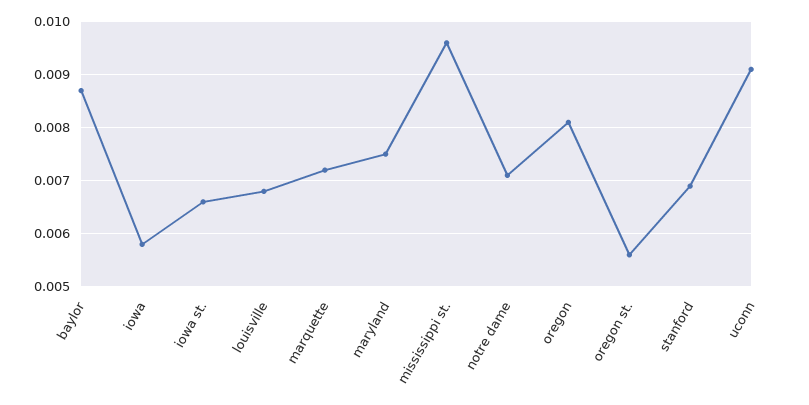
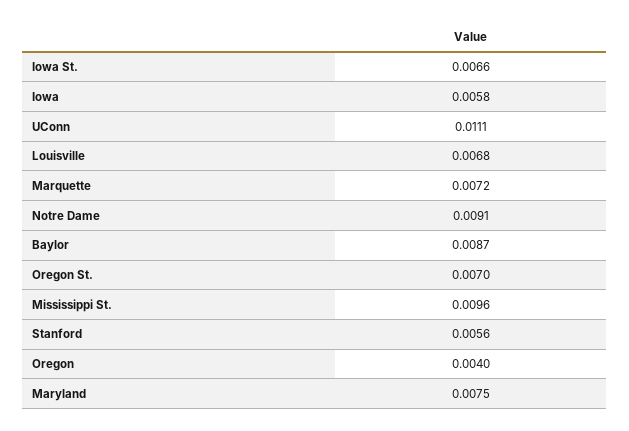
  {
    "baylor": 0.0087,
    "iowa": 0.0058,
    "iowa st.": 0.0066,
    "louisville": 0.0068,
    "marquette": 0.0072,
    "maryland": 0.0075,
    "mississippi st.": 0.0096,
-   "notre dame": 0.007,
+   "notre dame": 0.0091,
-   "oregon": 0.008,
+   "oregon": 0.004,
-   "oregon st.": 0.0055,
+   "oregon st.": 0.007,
-   "stanford": 0.007,
+   "stanford": 0.0056,
-   "uconn": 0.009
+   "uconn": 0.0111
  }

